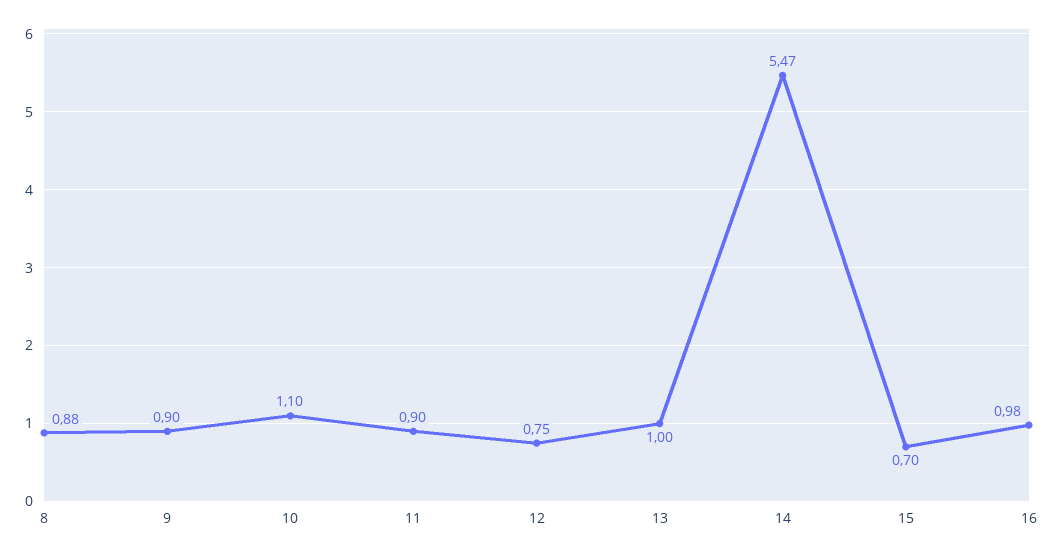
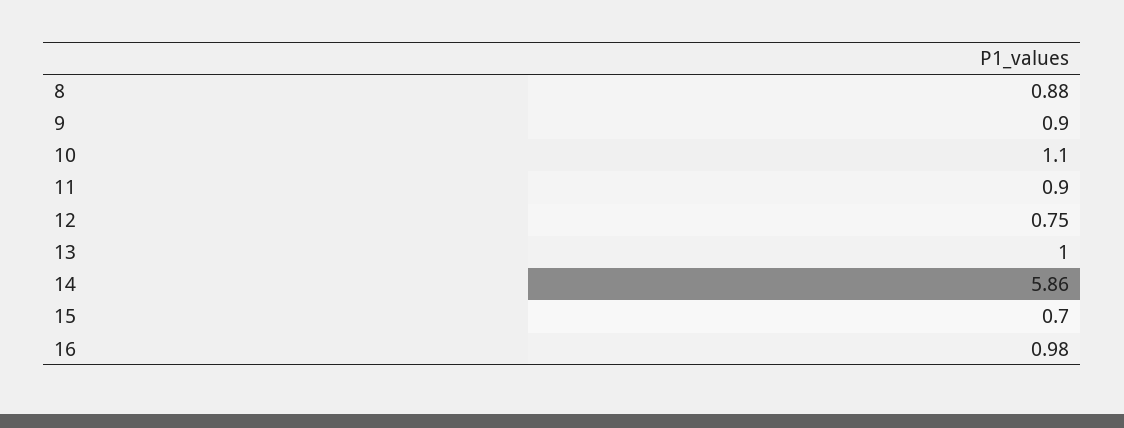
  {
    "8": 0.88,
    "9": 0.9,
    "10": 1.1,
    "11": 0.9,
    "12": 0.75,
    "13": 1,
-   "14": 5.47,
+   "14": 5.86,
    "15": 0.7,
    "16": 0.98
  }

